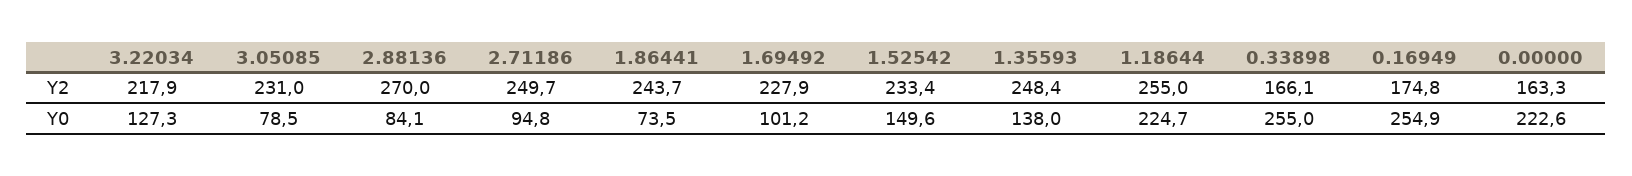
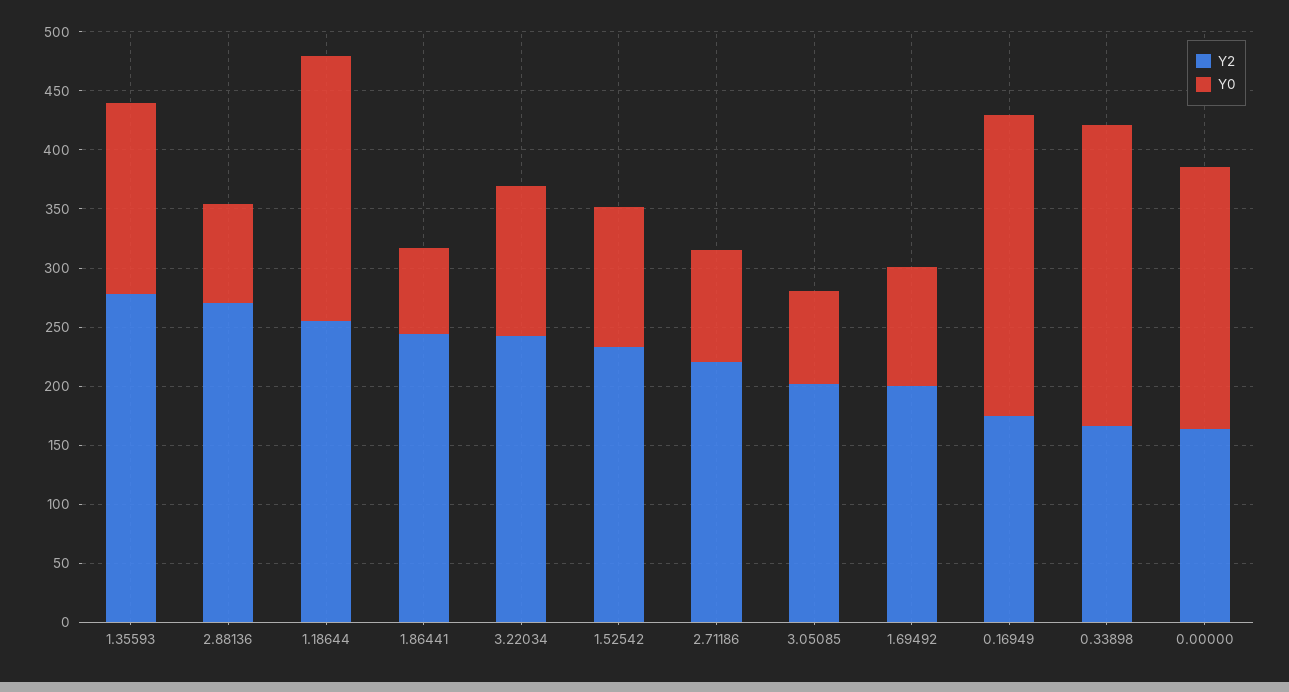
  {
    "Y2": {
-     "3.22034": 217.9,
+     "3.22034": 240,
-     "3.05085": 231,
+     "3.05085": 200,
      "2.88136": 270,
-     "2.71186": 249.7,
+     "2.71186": 220,
      "1.86441": 243.7,
-     "1.69492": 227.9,
+     "1.69492": 200,
      "1.52542": 233.4,
-     "1.35593": 248.4,
+     "1.35593": 280,
      "1.18644": 255,
      "0.33898": 166.1,
      "0.16949": 174.8,
      "0.00000": 163.3
    },
    "Y0": {
      "3.22034": 127.3,
      "3.05085": 78.5,
      "2.88136": 84.1,
      "2.71186": 94.8,
      "1.86441": 73.5,
      "1.69492": 101.2,
-     "1.52542": 149.6,
+     "1.52542": 120,
-     "1.35593": 138,
+     "1.35593": 160,
      "1.18644": 224.7,
      "0.33898": 255,
      "0.16949": 254.9,
      "0.00000": 222.6
    }
  }

